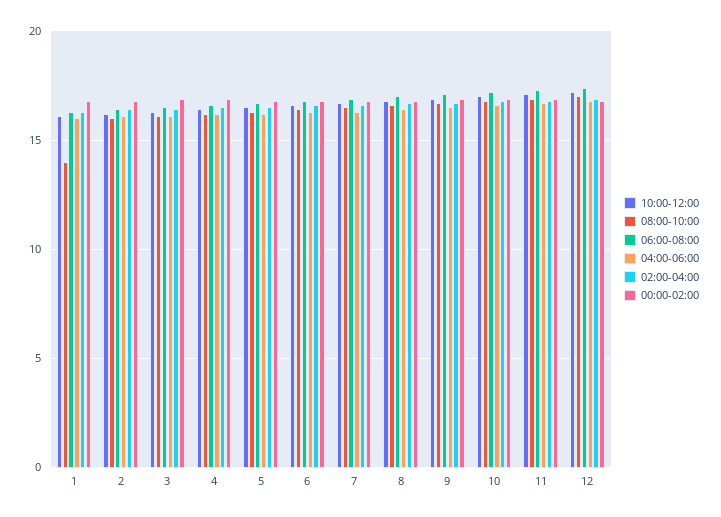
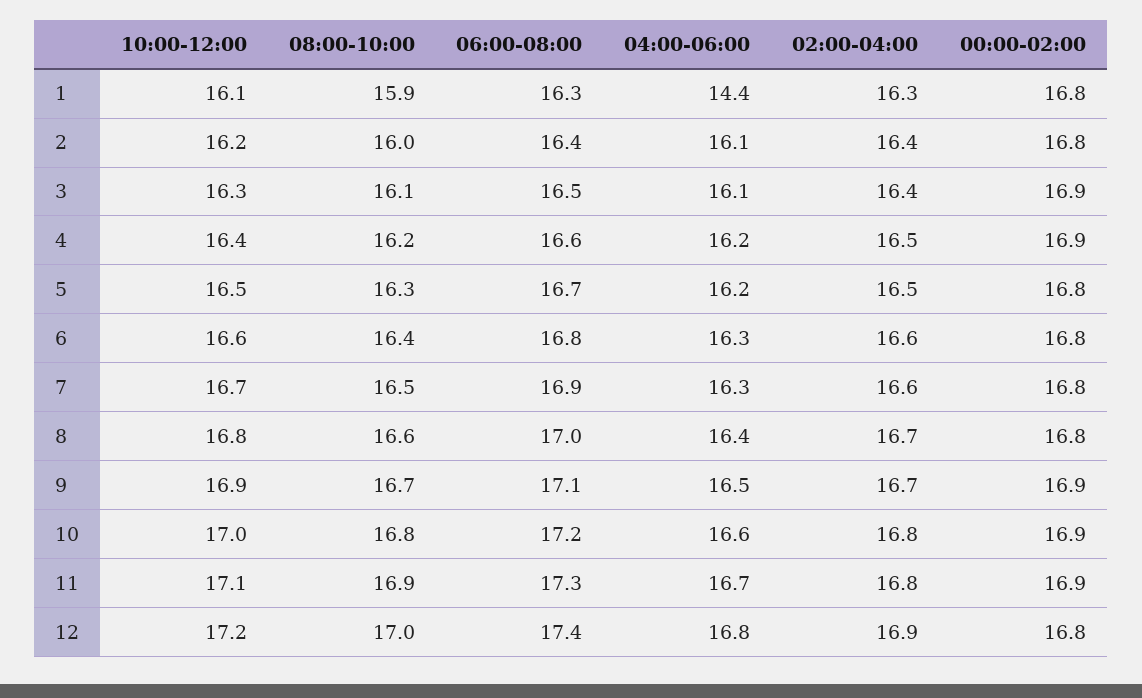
  {
    "10:00-12:00": {
      "1": 16.1,
      "2": 16.2,
      "3": 16.3,
      "4": 16.4,
      "5": 16.5,
      "6": 16.6,
      "7": 16.7,
      "8": 16.8,
      "9": 16.9,
      "10": 17,
      "11": 17.1,
      "12": 17.2
    },
    "08:00-10:00": {
-     "1": 14,
+     "1": 15.9,
      "2": 16,
      "3": 16.1,
      "4": 16.2,
      "5": 16.3,
      "6": 16.4,
      "7": 16.5,
      "8": 16.6,
      "9": 16.7,
      "10": 16.8,
      "11": 16.9,
      "12": 17
    },
    "06:00-08:00": {
      "1": 16.3,
      "2": 16.4,
      "3": 16.5,
      "4": 16.6,
      "5": 16.7,
      "6": 16.8,
      "7": 16.9,
      "8": 17,
      "9": 17.1,
      "10": 17.2,
      "11": 17.3,
      "12": 17.4
    },
    "04:00-06:00": {
-     "1": 16,
+     "1": 14.4,
      "2": 16.1,
      "3": 16.1,
      "4": 16.2,
      "5": 16.2,
      "6": 16.3,
      "7": 16.3,
      "8": 16.4,
      "9": 16.5,
      "10": 16.6,
      "11": 16.7,
      "12": 16.8
    },
    "02:00-04:00": {
      "1": 16.3,
      "2": 16.4,
      "3": 16.4,
      "4": 16.5,
      "5": 16.5,
      "6": 16.6,
      "7": 16.6,
      "8": 16.7,
      "9": 16.7,
      "10": 16.8,
      "11": 16.8,
      "12": 16.9
    },
    "00:00-02:00": {
      "1": 16.8,
      "2": 16.8,
      "3": 16.9,
      "4": 16.9,
      "5": 16.8,
      "6": 16.8,
      "7": 16.8,
      "8": 16.8,
      "9": 16.9,
      "10": 16.9,
      "11": 16.9,
      "12": 16.8
    }
  }

